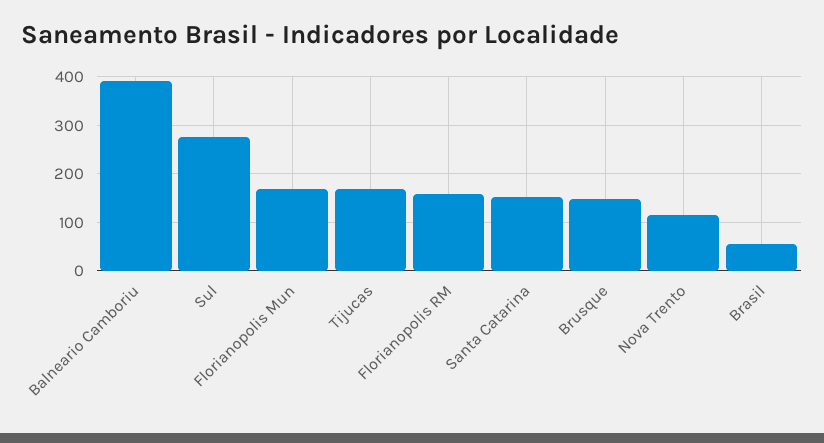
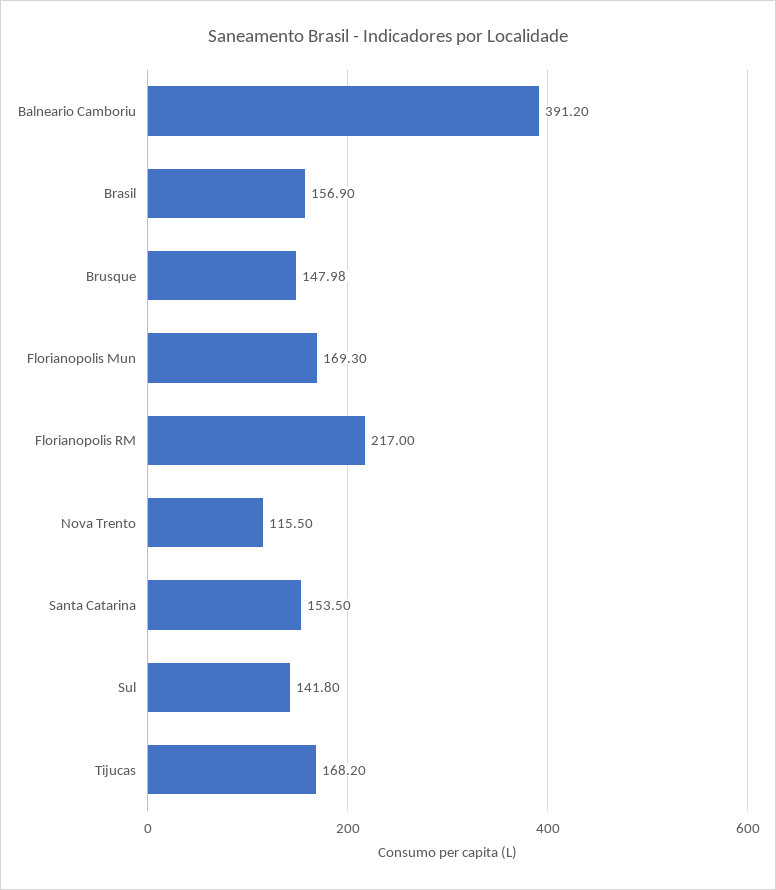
  {
    "Balneario Camboriu": 391.2,
-   "Sul": 280,
+   "Sul": 141.8,
    "Florianopolis Mun": 169.3,
    "Tijucas": 168.2,
-   "Florianopolis RM": 160,
+   "Florianopolis RM": 217,
    "Santa Catarina": 153.5,
    "Brusque": 147.98,
    "Nova Trento": 115.5,
-   "Brasil": 60
+   "Brasil": 156.9
  }

